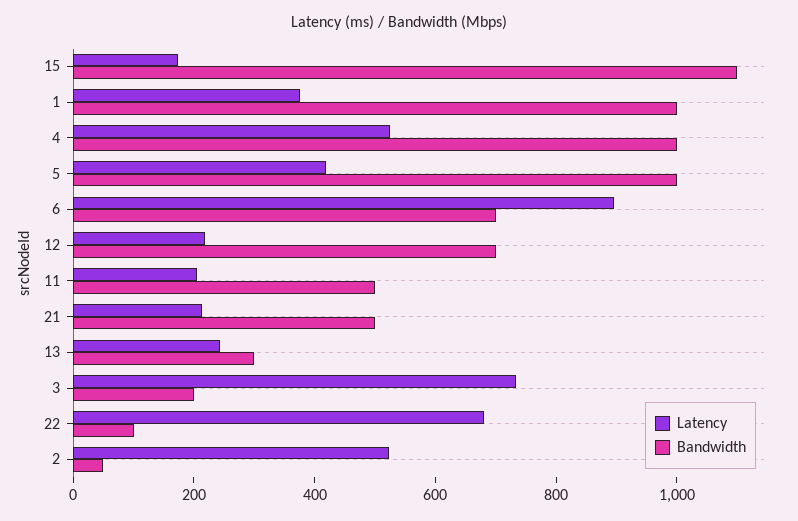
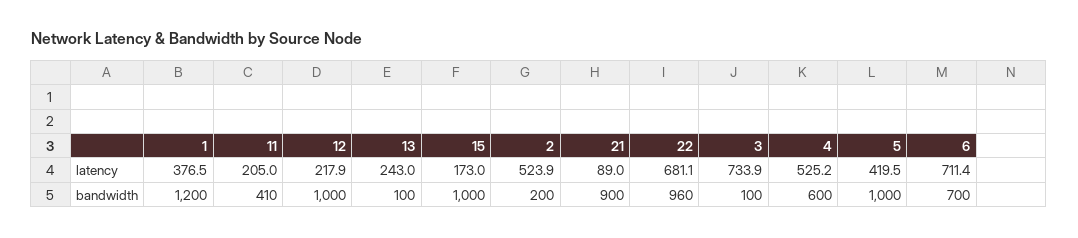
  {
    "Latency": {
      "15": 173,
      "1": 376.5,
      "4": 525.2,
      "5": 419.5,
-     "6": 900,
+     "6": 711.4,
      "12": 217.9,
      "11": 205,
-     "21": 200,
+     "21": 89,
      "13": 243,
      "3": 733.9,
      "22": 681.1,
      "2": 523.9
    },
    "Bandwidth": {
-     "15": 1100,
+     "15": 1000,
-     "1": 1000,
+     "1": 1200,
-     "4": 1000,
+     "4": 600,
      "5": 1000,
      "6": 700,
-     "12": 700,
+     "12": 1000,
-     "11": 500,
+     "11": 410,
-     "21": 500,
+     "21": 900,
-     "13": 300,
+     "13": 100,
-     "3": 200,
+     "3": 100,
-     "22": 100,
+     "22": 960,
-     "2": 50
+     "2": 200
    }
  }

